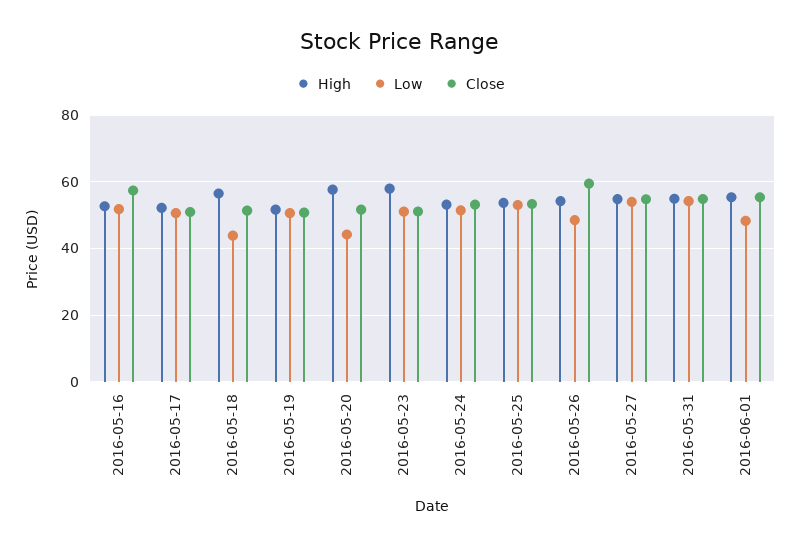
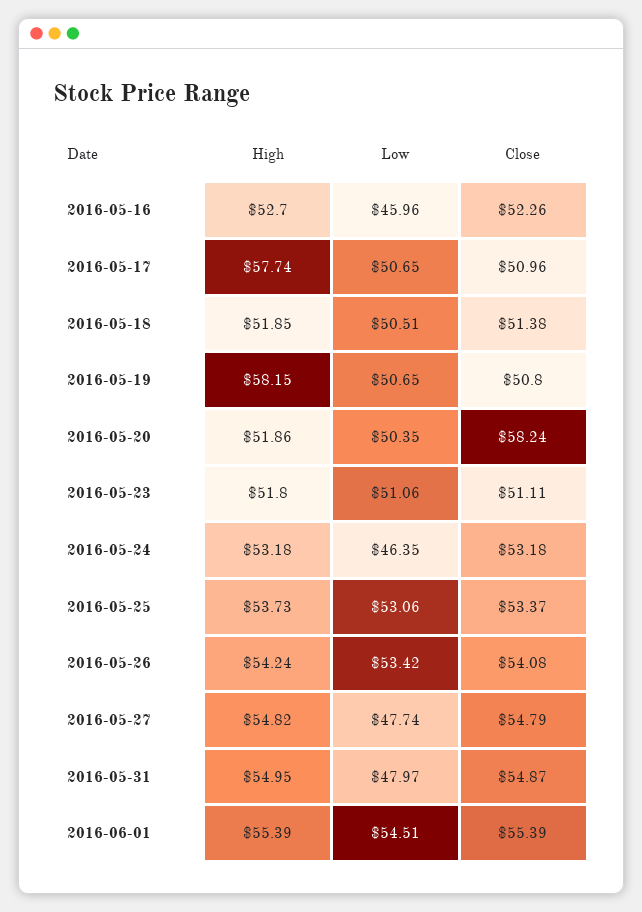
  {
    "High": {
      "2016-05-16": 52.7,
-     "2016-05-17": 52,
+     "2016-05-17": 57.74,
-     "2016-05-18": 56,
+     "2016-05-18": 51.85,
-     "2016-05-19": 52,
+     "2016-05-19": 58.15,
-     "2016-05-20": 58,
+     "2016-05-20": 51.86,
-     "2016-05-23": 58,
+     "2016-05-23": 51.8,
      "2016-05-24": 53.18,
      "2016-05-25": 53.73,
      "2016-05-26": 54.24,
      "2016-05-27": 54.82,
      "2016-05-31": 54.95,
      "2016-06-01": 55.39
    },
    "Low": {
-     "2016-05-16": 52,
+     "2016-05-16": 45.96,
      "2016-05-17": 50.65,
-     "2016-05-18": 44,
+     "2016-05-18": 50.51,
      "2016-05-19": 50.65,
-     "2016-05-20": 44,
+     "2016-05-20": 50.35,
      "2016-05-23": 51.06,
-     "2016-05-24": 52,
+     "2016-05-24": 46.35,
      "2016-05-25": 53.06,
-     "2016-05-26": 48,
+     "2016-05-26": 53.42,
-     "2016-05-27": 54,
+     "2016-05-27": 47.74,
-     "2016-05-31": 54,
+     "2016-05-31": 47.97,
-     "2016-06-01": 48
+     "2016-06-01": 54.51
    },
    "Close": {
-     "2016-05-16": 58,
+     "2016-05-16": 52.26,
      "2016-05-17": 50.96,
      "2016-05-18": 51.38,
      "2016-05-19": 50.8,
-     "2016-05-20": 52,
+     "2016-05-20": 58.24,
      "2016-05-23": 51.11,
      "2016-05-24": 53.18,
      "2016-05-25": 53.37,
-     "2016-05-26": 60,
+     "2016-05-26": 54.08,
      "2016-05-27": 54.79,
      "2016-05-31": 54.87,
      "2016-06-01": 55.39
    }
  }

